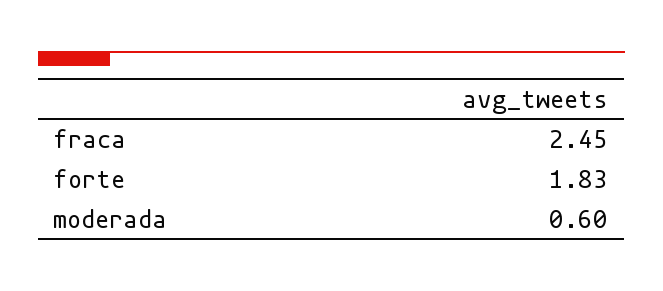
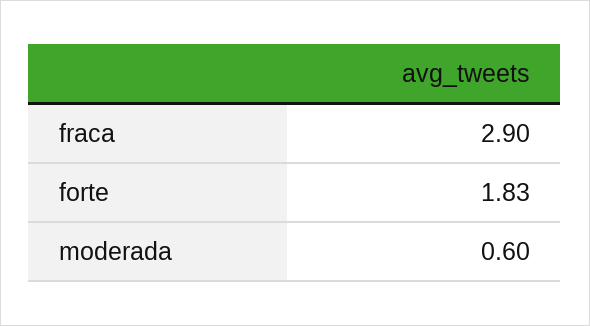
  {
-   "fraca": 2.45,
+   "fraca": 2.9,
    "forte": 1.83,
    "moderada": 0.6
  }

